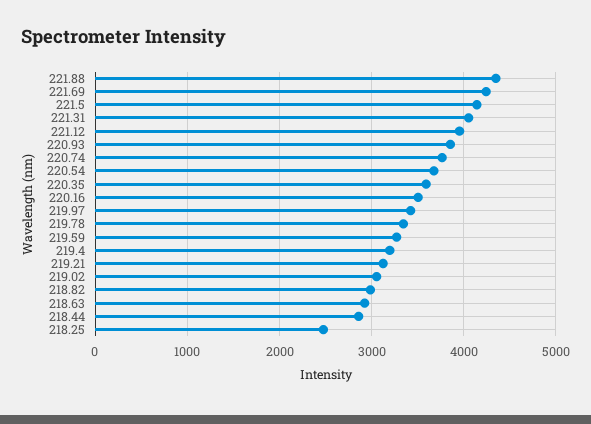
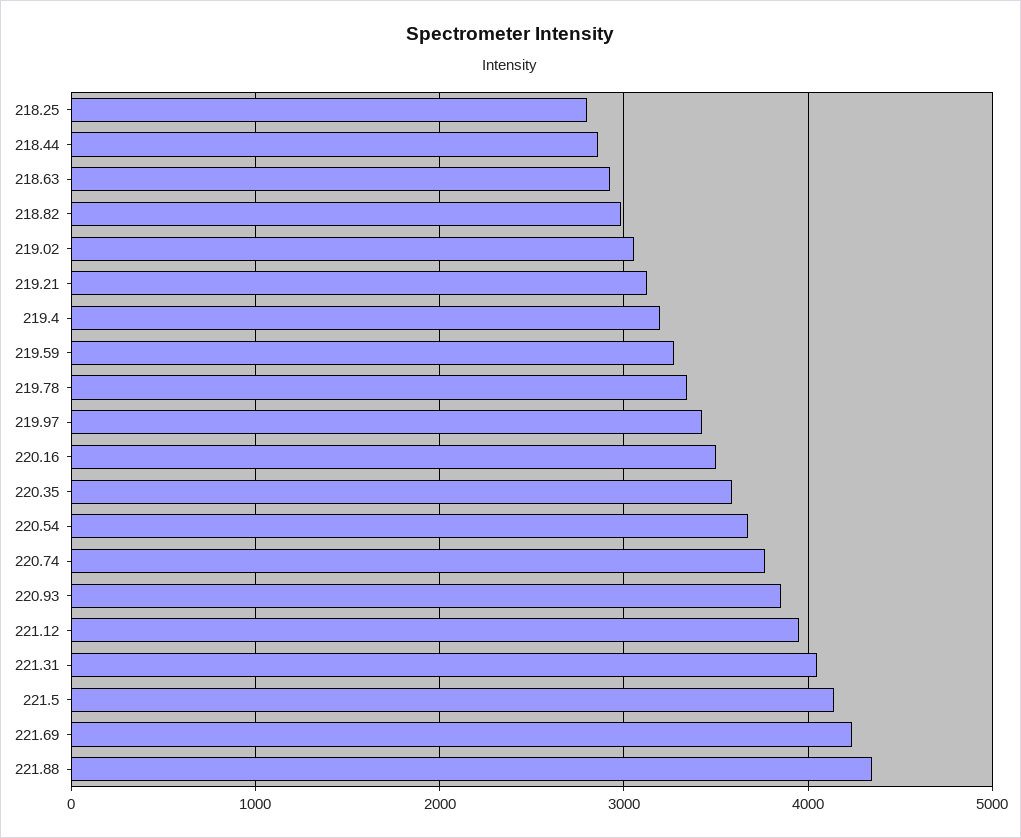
  {
    "221.88": 4300,
    "221.69": 4200,
    "221.5": 4100,
    "221.31": 4100,
    "221.12": 4000,
    "220.93": 3900,
    "220.74": 3800,
    "220.54": 3700,
    "220.35": 3600,
    "220.16": 3500,
    "219.97": 3400,
    "219.78": 3300,
    "219.59": 3300,
    "219.4": 3200,
    "219.21": 3100,
    "219.02": 3100,
    "218.82": 3000,
    "218.63": 2900,
    "218.44": 2900,
-   "218.25": 2500
+   "218.25": 2800
  }

